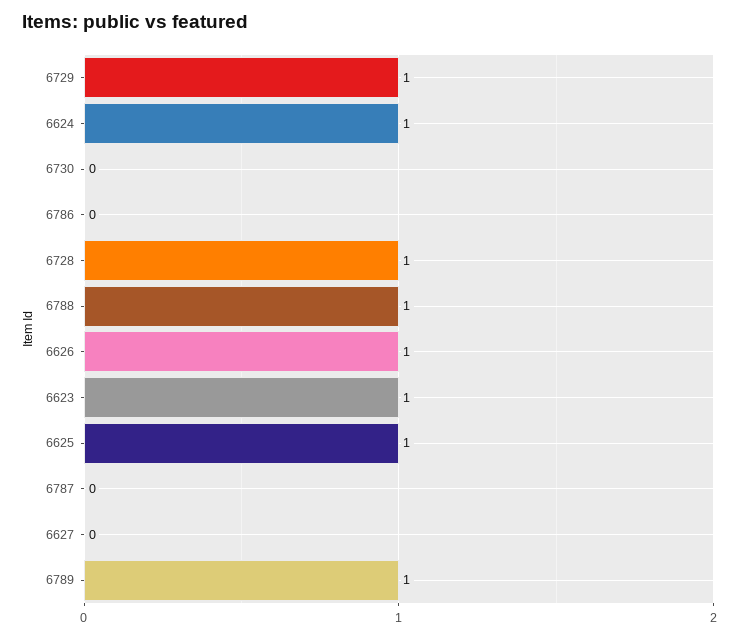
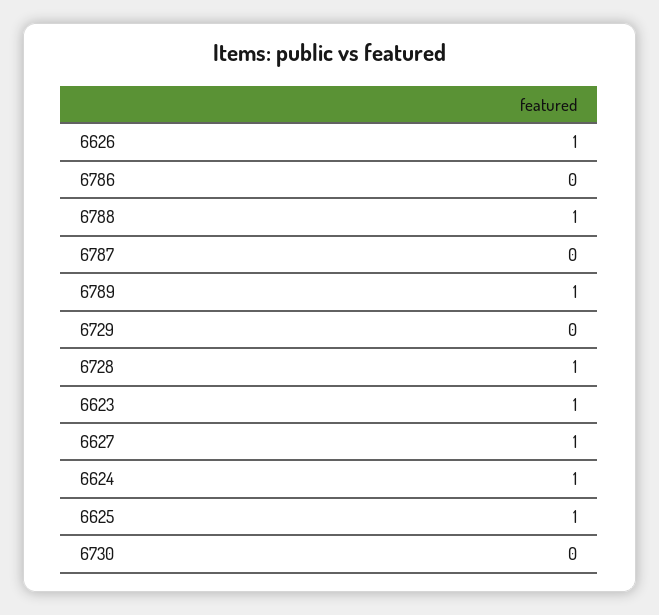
  {
-   "6729": 1,
+   "6729": 0,
    "6624": 1,
    "6730": 0,
    "6786": 0,
    "6728": 1,
    "6788": 1,
    "6626": 1,
    "6623": 1,
    "6625": 1,
    "6787": 0,
-   "6627": 0,
+   "6627": 1,
    "6789": 1
  }

